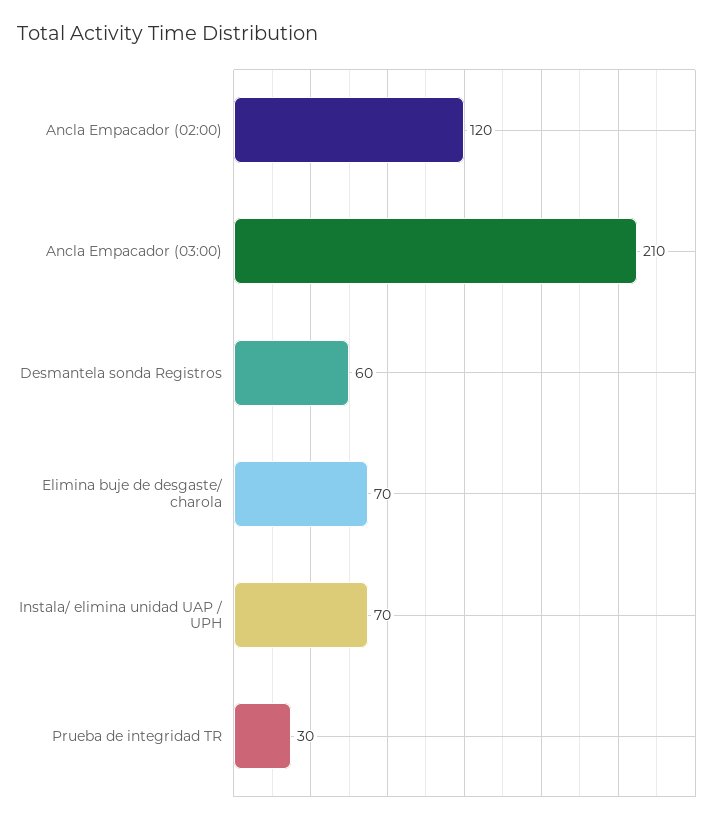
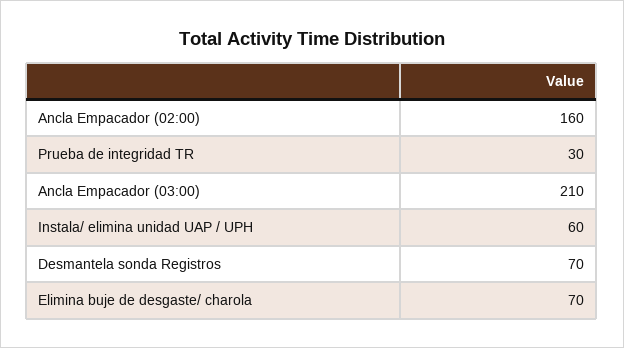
  {
-   "Ancla Empacador (02:00)": 120,
+   "Ancla Empacador (02:00)": 160,
    "Ancla Empacador (03:00)": 210,
-   "Desmantela sonda Registros": 60,
+   "Desmantela sonda Registros": 70,
    "Elimina buje de desgaste/ charola": 70,
-   "Instala/ elimina unidad UAP / UPH": 70,
+   "Instala/ elimina unidad UAP / UPH": 60,
    "Prueba de integridad TR": 30
  }

